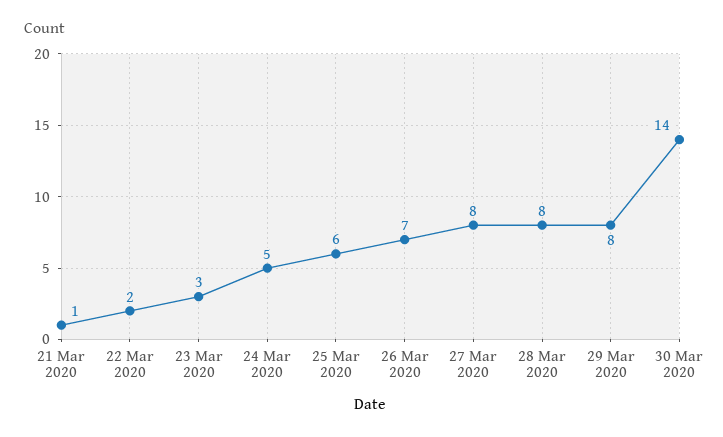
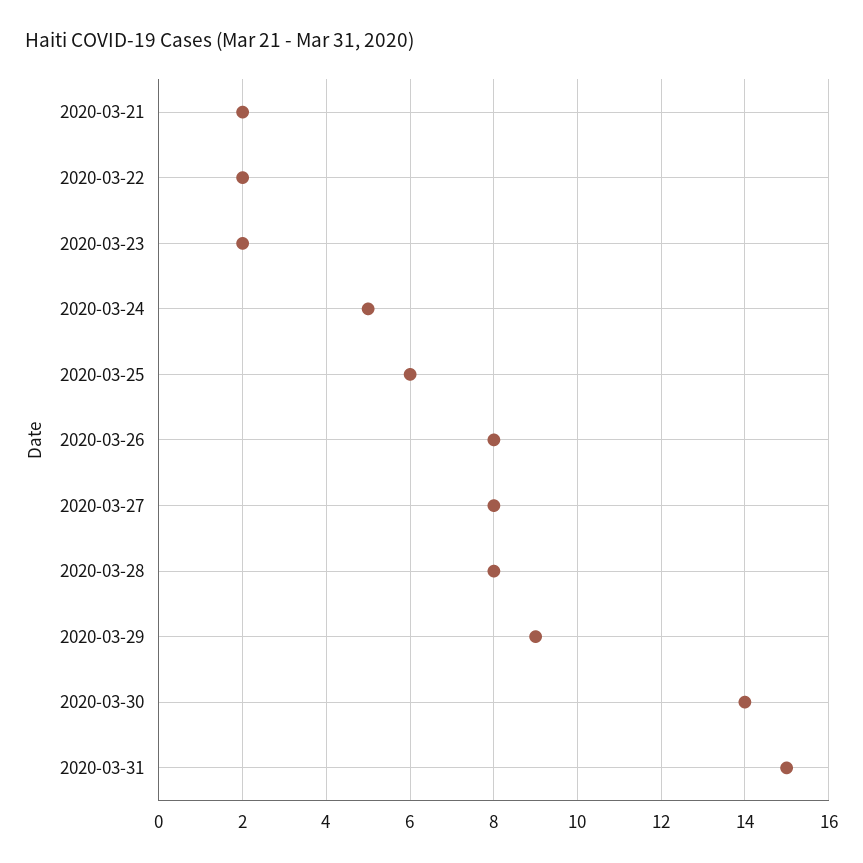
  {
-   "21 Mar 2020": 1,
+   "21 Mar 2020": 2,
    "22 Mar 2020": 2,
-   "23 Mar 2020": 3,
+   "23 Mar 2020": 2,
    "24 Mar 2020": 5,
    "25 Mar 2020": 6,
-   "26 Mar 2020": 7,
+   "26 Mar 2020": 8,
    "27 Mar 2020": 8,
    "28 Mar 2020": 8,
-   "29 Mar 2020": 8,
+   "29 Mar 2020": 9,
-   "30 Mar 2020": 14
+   "30 Mar 2020": 14,
+   "2020-03-31": 15
  }

